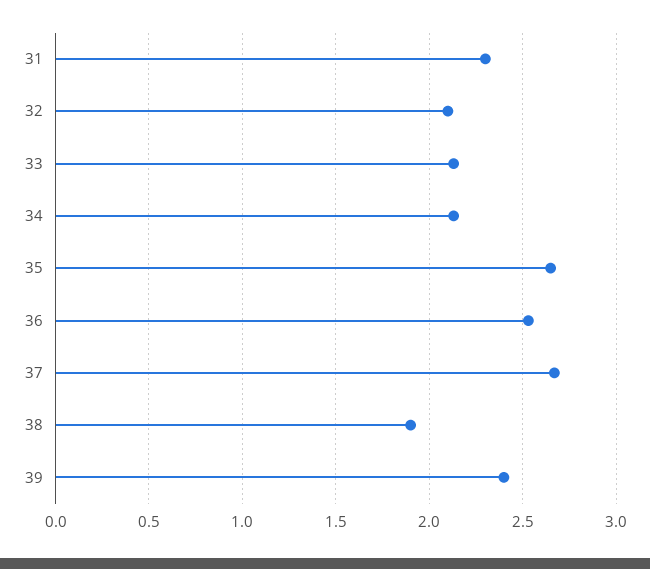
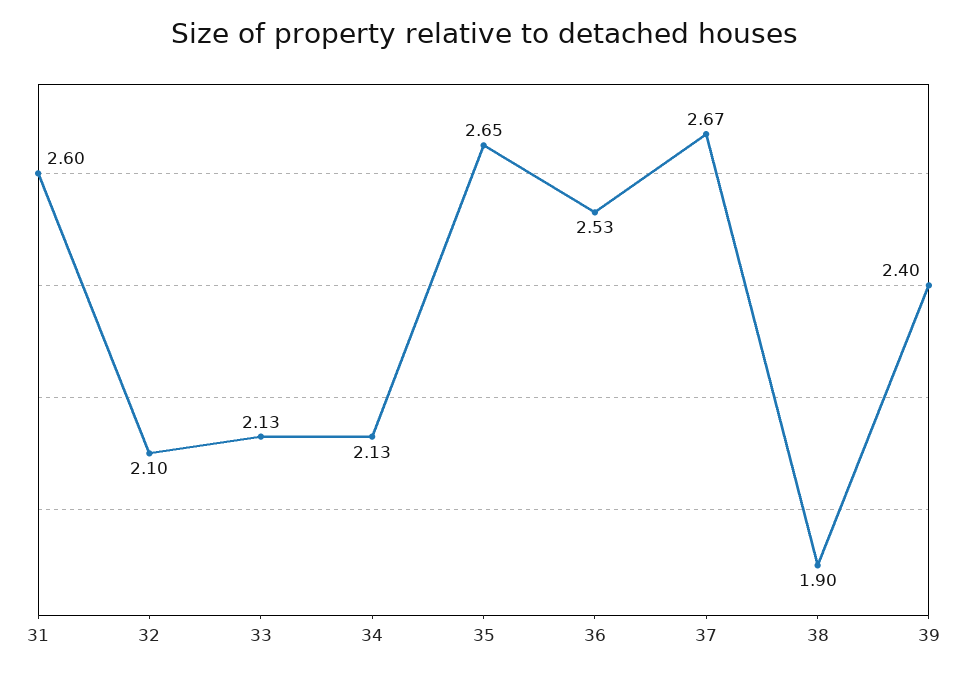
  {
-   "31": 2.3,
+   "31": 2.6,
    "32": 2.1,
    "33": 2.13,
    "34": 2.13,
    "35": 2.65,
    "36": 2.53,
    "37": 2.67,
    "38": 1.9,
    "39": 2.4
  }

